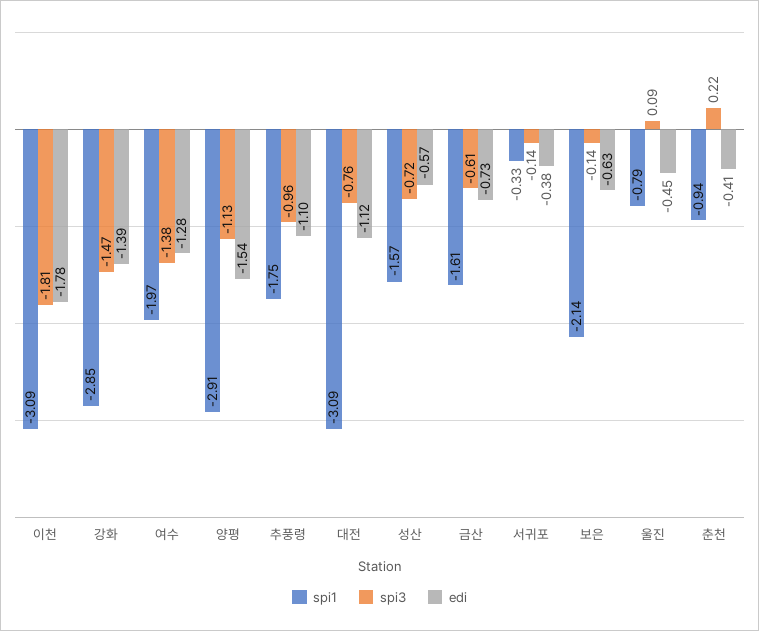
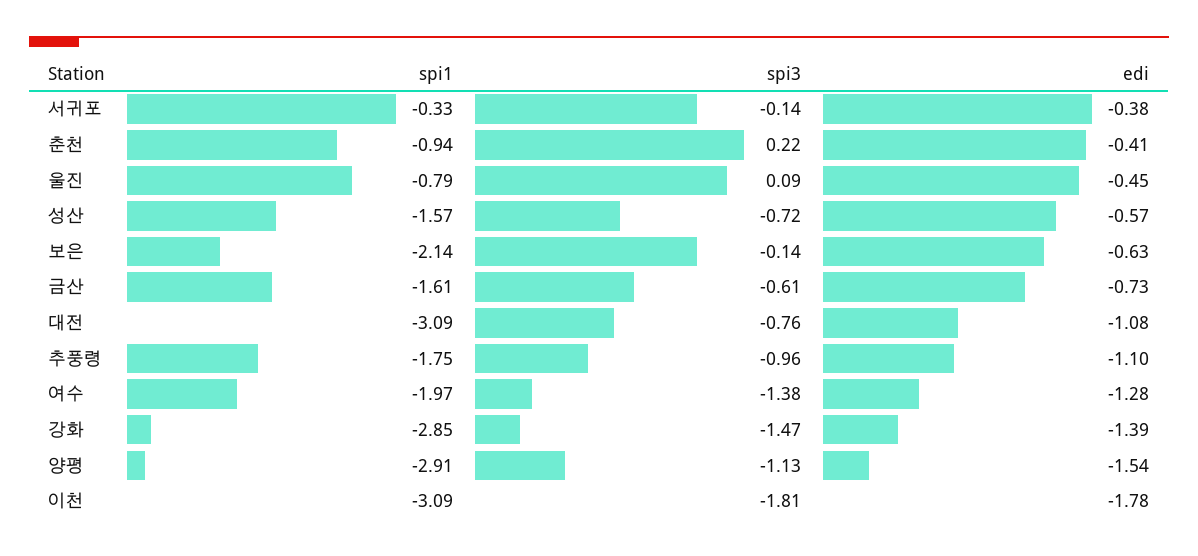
  {
    "spi1": {
      "이천": -3.09,
      "강화": -2.85,
      "여수": -1.97,
      "양평": -2.91,
      "추풍령": -1.75,
      "대전": -3.09,
      "성산": -1.57,
      "금산": -1.61,
      "서귀포": -0.33,
      "보은": -2.14,
      "울진": -0.79,
      "춘천": -0.94
    },
    "spi3": {
      "이천": -1.81,
      "강화": -1.47,
      "여수": -1.38,
      "양평": -1.13,
      "추풍령": -0.96,
      "대전": -0.76,
      "성산": -0.72,
      "금산": -0.61,
      "서귀포": -0.14,
      "보은": -0.14,
      "울진": 0.09,
      "춘천": 0.22
    },
    "edi": {
      "이천": -1.78,
      "강화": -1.39,
      "여수": -1.28,
      "양평": -1.54,
      "추풍령": -1.1,
-     "대전": -1.12,
+     "대전": -1.08,
      "성산": -0.57,
      "금산": -0.73,
      "서귀포": -0.38,
      "보은": -0.63,
      "울진": -0.45,
      "춘천": -0.41
    }
  }

